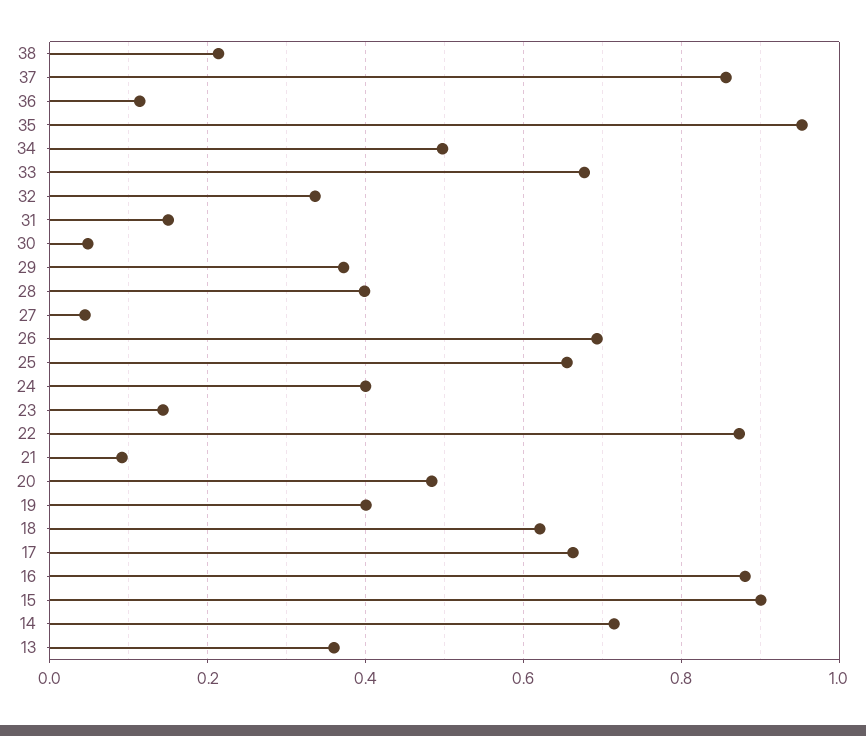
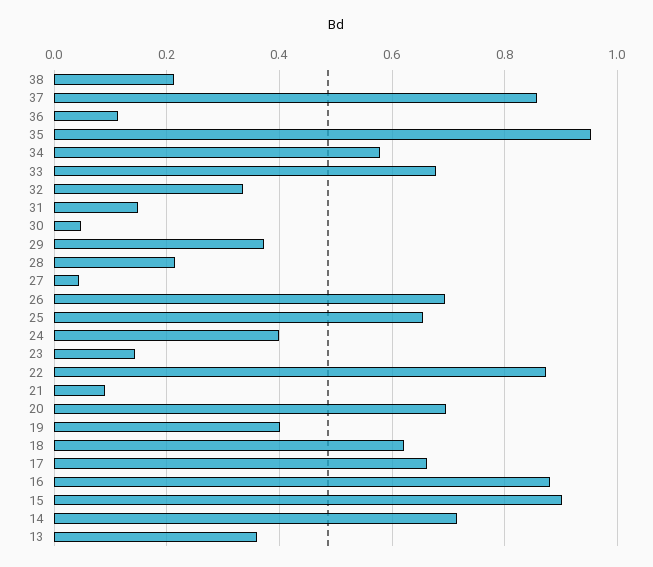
  {
    "38": 0.22,
    "37": 0.86,
    "36": 0.12,
    "35": 0.96,
-   "34": 0.5,
+   "34": 0.58,
    "33": 0.68,
    "32": 0.34,
    "31": 0.14,
    "30": 0.04,
    "29": 0.38,
-   "28": 0.4,
+   "28": 0.22,
    "27": 0.04,
    "26": 0.7,
    "25": 0.66,
    "24": 0.4,
    "23": 0.14,
    "22": 0.88,
    "21": 0.1,
-   "20": 0.48,
+   "20": 0.7,
    "19": 0.4,
    "18": 0.62,
    "17": 0.66,
    "16": 0.88,
    "15": 0.9,
    "14": 0.72,
    "13": 0.36
  }

